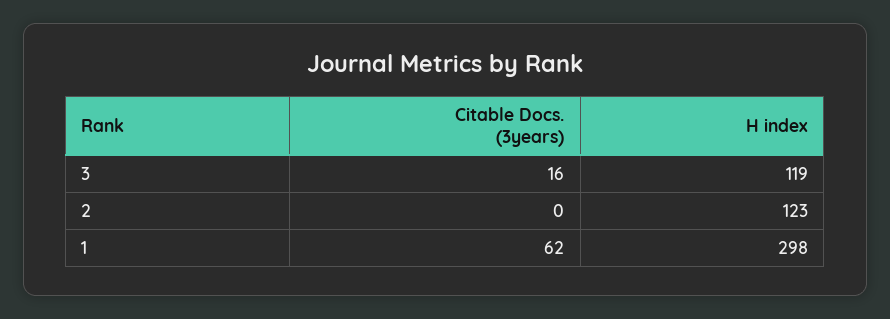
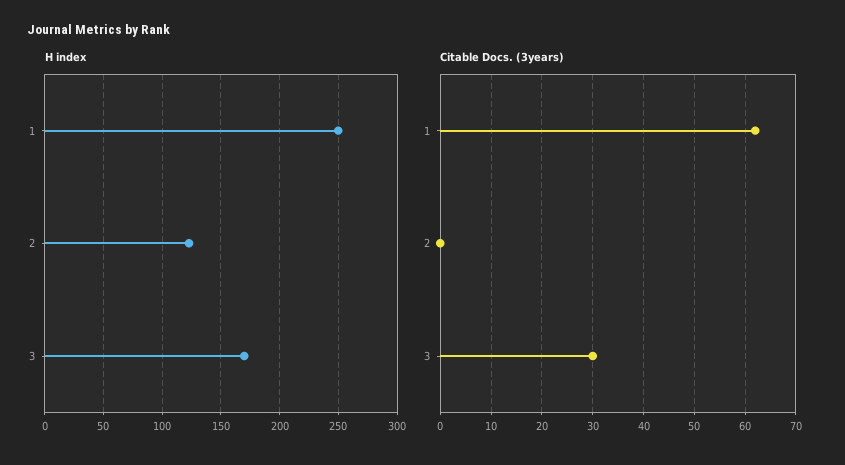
  {
    "Citable Docs. (3years)": {
-     "3": 16,
+     "3": 30,
      "2": 0,
      "1": 62
    },
    "H index": {
-     "3": 119,
+     "3": 170,
      "2": 123,
-     "1": 298
+     "1": 250
    }
  }

